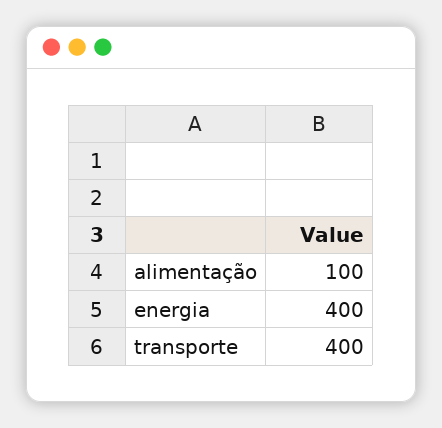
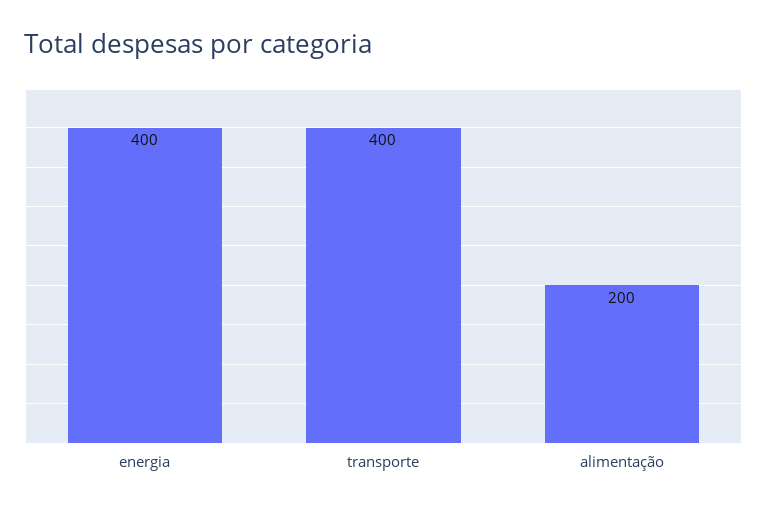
  {
-   "alimentação": 100,
+   "alimentação": 200,
    "energia": 400,
    "transporte": 400
  }

